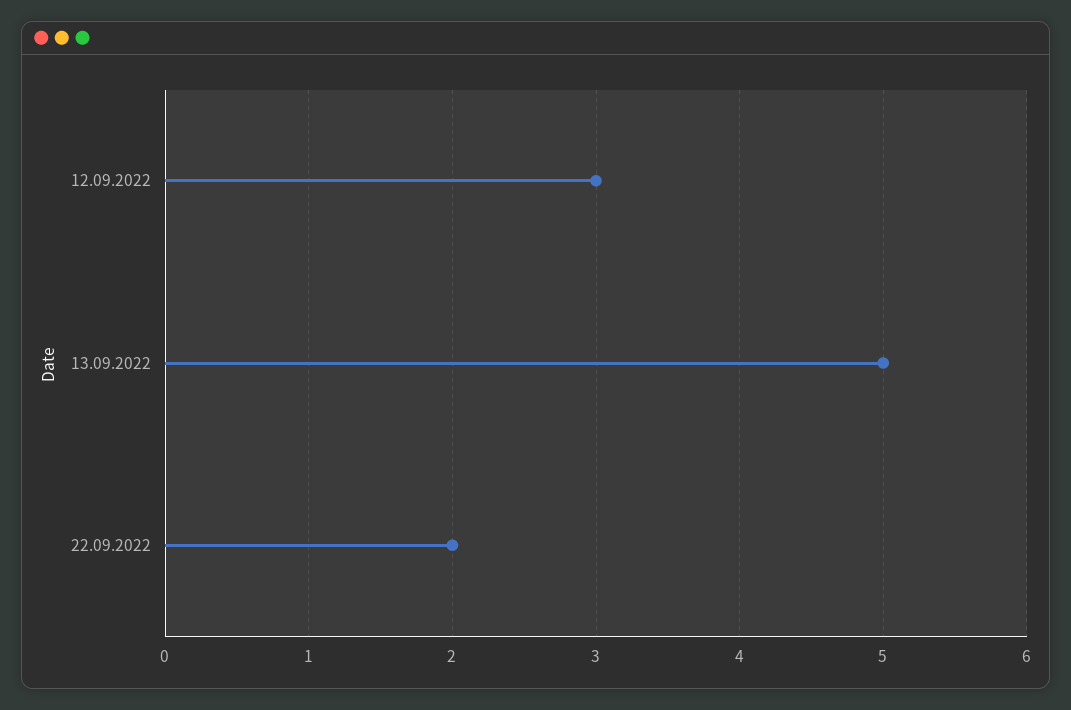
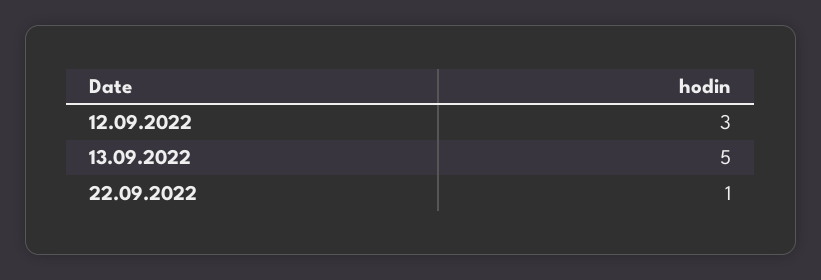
  {
    "12.09.2022": 3,
    "13.09.2022": 5,
-   "22.09.2022": 2
+   "22.09.2022": 1
  }

